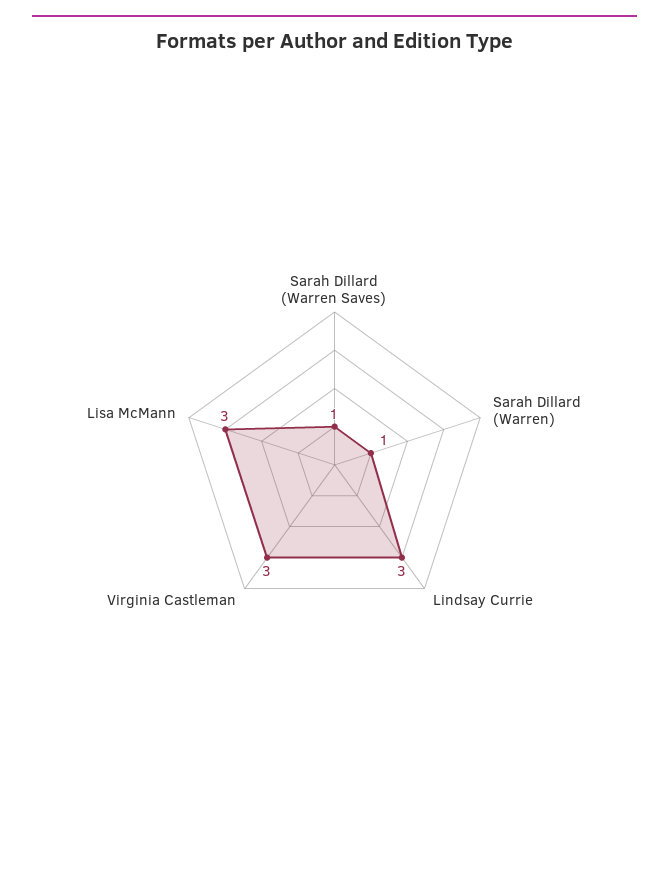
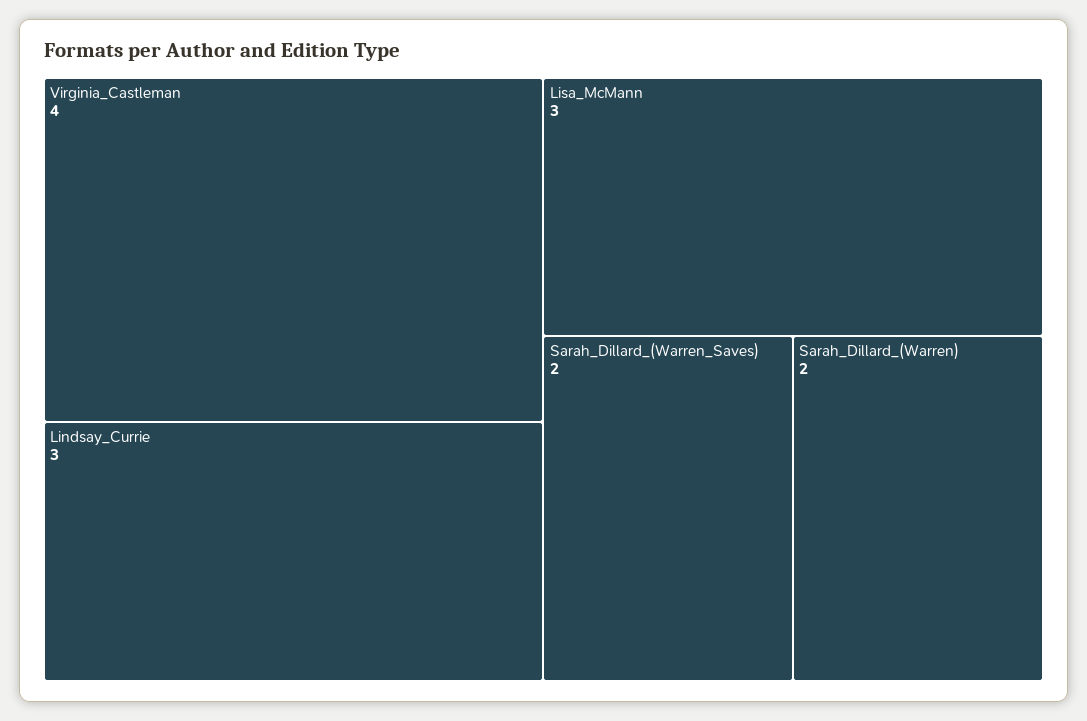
  {
-   "Sarah Dillard (Warren Saves)": 1,
+   "Sarah Dillard (Warren Saves)": 2,
-   "Sarah Dillard (Warren)": 1,
+   "Sarah Dillard (Warren)": 2,
    "Lindsay Currie": 3,
-   "Virginia Castleman": 3,
+   "Virginia Castleman": 4,
    "Lisa McMann": 3
  }

